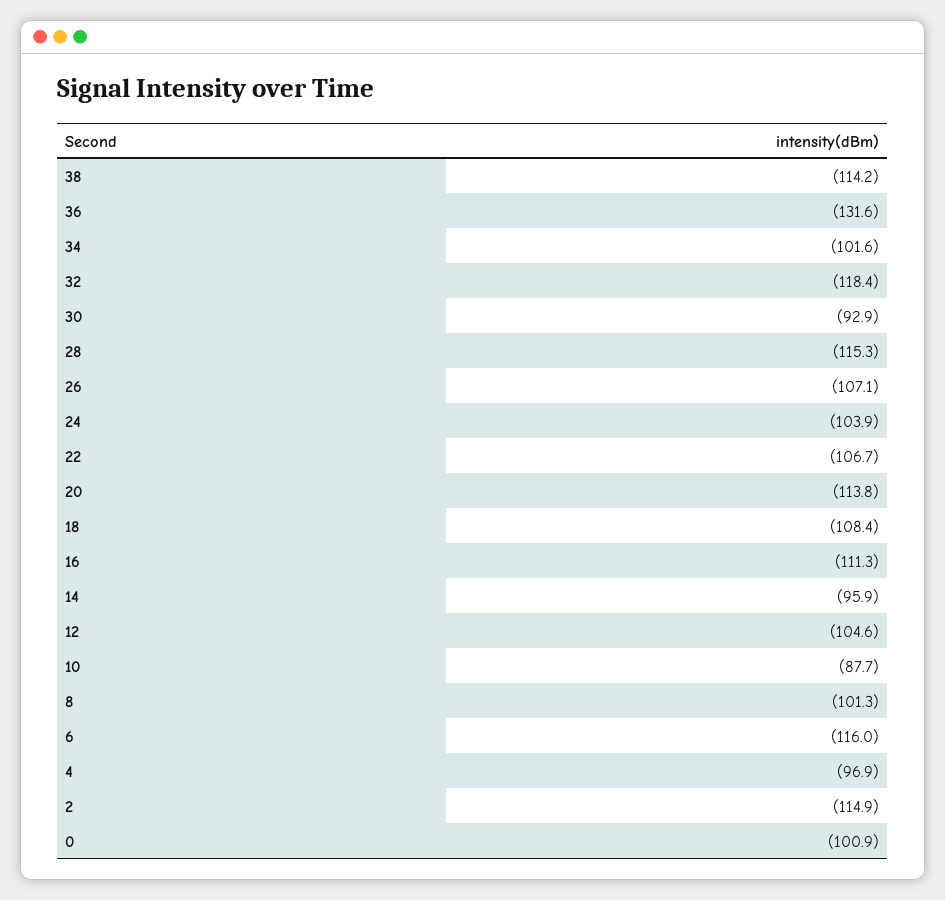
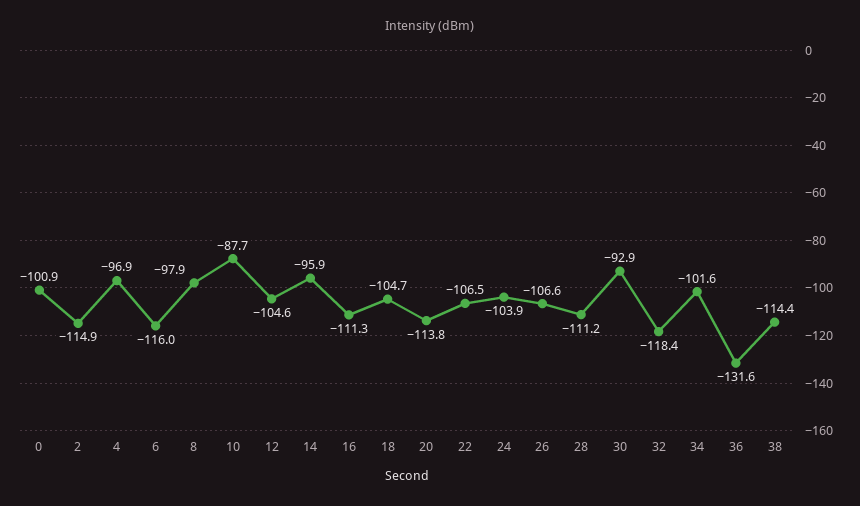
  {
-   "38": -114.2,
+   "38": -114.4,
    "36": -131.6,
    "34": -101.6,
    "32": -118.4,
    "30": -92.9,
-   "28": -115.3,
+   "28": -111.2,
-   "26": -107.1,
+   "26": -106.6,
    "24": -103.9,
-   "22": -106.7,
+   "22": -106.5,
    "20": -113.8,
-   "18": -108.4,
+   "18": -104.7,
    "16": -111.3,
    "14": -95.9,
    "12": -104.6,
    "10": -87.7,
-   "8": -101.3,
+   "8": -97.9,
    "6": -116,
    "4": -96.9,
    "2": -114.9,
    "0": -100.9
  }

